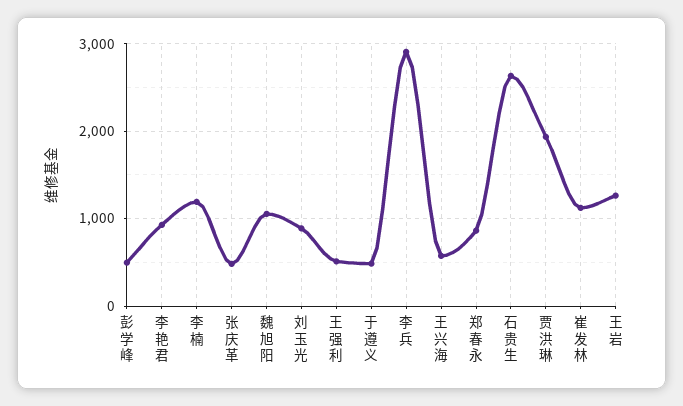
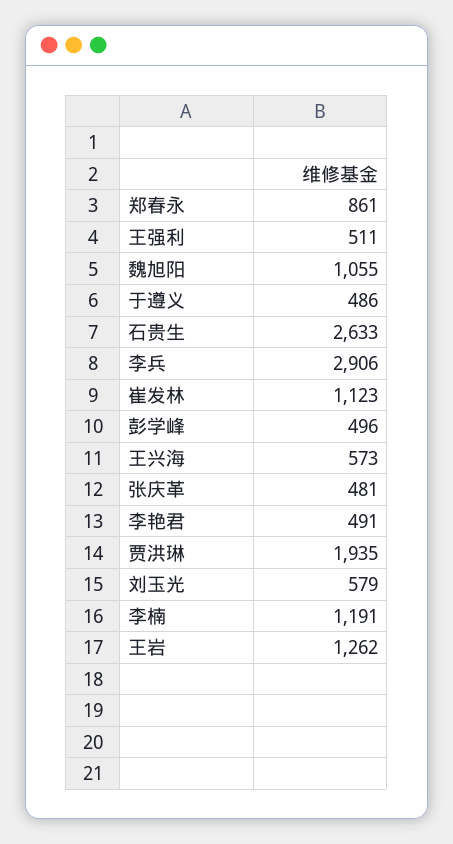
  {
    "彭学峰": 496,
-   "李艳君": 900,
+   "李艳君": 491,
    "李楠": 1191,
    "张庆革": 481,
    "魏旭阳": 1055,
-   "刘玉光": 900,
+   "刘玉光": 579,
    "王强利": 511,
    "于遵义": 486,
    "李兵": 2906,
    "王兴海": 573,
    "郑春永": 861,
    "石贵生": 2633,
    "贾洪琳": 1935,
    "崔发林": 1123,
    "王岩": 1262
  }

